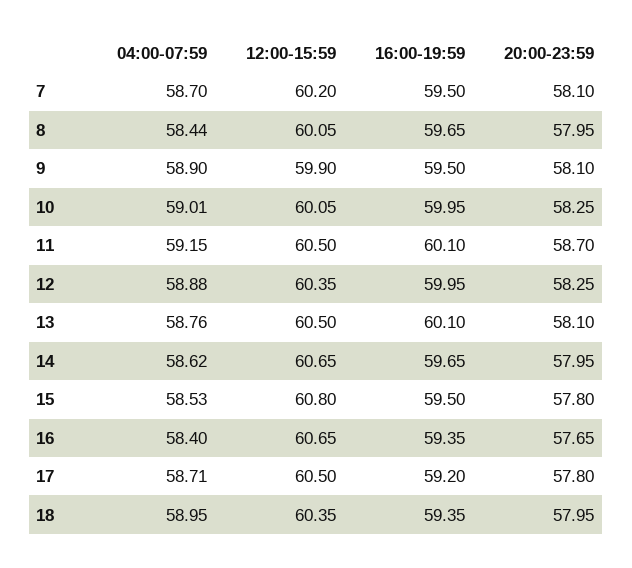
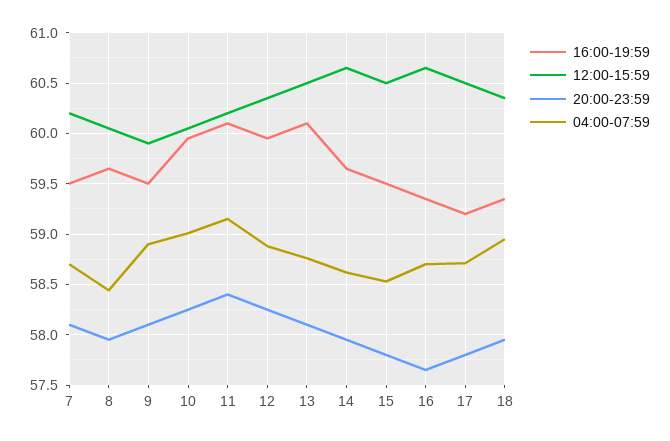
  {
    "04:00-07:59": {
      "7": 58.7,
      "8": 58.44,
      "9": 58.9,
      "10": 59.01,
      "11": 59.15,
      "12": 58.88,
      "13": 58.76,
      "14": 58.62,
      "15": 58.53,
-     "16": 58.4,
+     "16": 58.7,
      "17": 58.71,
      "18": 58.95
    },
    "12:00-15:59": {
      "7": 60.2,
      "8": 60.05,
      "9": 59.9,
      "10": 60.05,
-     "11": 60.5,
+     "11": 60.2,
      "12": 60.35,
      "13": 60.5,
      "14": 60.65,
-     "15": 60.8,
+     "15": 60.5,
      "16": 60.65,
      "17": 60.5,
      "18": 60.35
    },
    "16:00-19:59": {
      "7": 59.5,
      "8": 59.65,
      "9": 59.5,
      "10": 59.95,
      "11": 60.1,
      "12": 59.95,
      "13": 60.1,
      "14": 59.65,
      "15": 59.5,
      "16": 59.35,
      "17": 59.2,
      "18": 59.35
    },
    "20:00-23:59": {
      "7": 58.1,
      "8": 57.95,
      "9": 58.1,
      "10": 58.25,
-     "11": 58.7,
+     "11": 58.4,
      "12": 58.25,
      "13": 58.1,
      "14": 57.95,
      "15": 57.8,
      "16": 57.65,
      "17": 57.8,
      "18": 57.95
    }
  }

